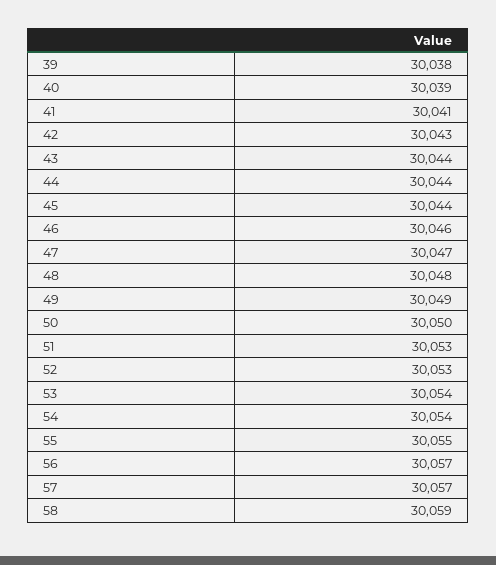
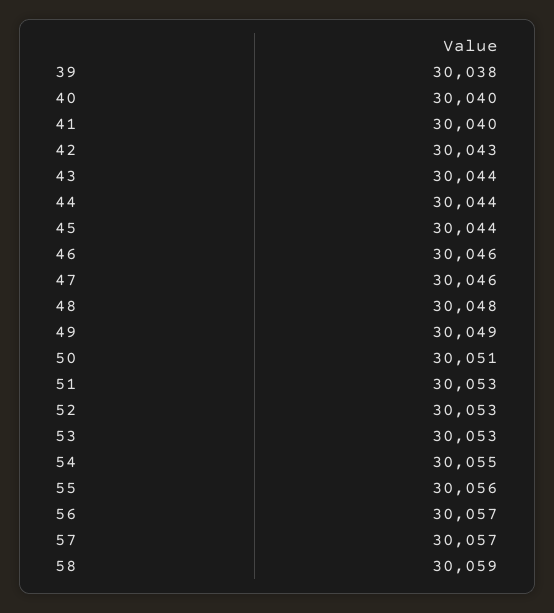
  {
    "39": 30038,
-   "40": 30039,
+   "40": 30040,
-   "41": 30041,
+   "41": 30040,
    "42": 30043,
    "43": 30044,
    "44": 30044,
    "45": 30044,
    "46": 30046,
-   "47": 30047,
+   "47": 30046,
    "48": 30048,
    "49": 30049,
-   "50": 30050,
+   "50": 30051,
    "51": 30053,
    "52": 30053,
-   "53": 30054,
+   "53": 30053,
-   "54": 30054,
+   "54": 30055,
-   "55": 30055,
+   "55": 30056,
    "56": 30057,
    "57": 30057,
    "58": 30059
  }

